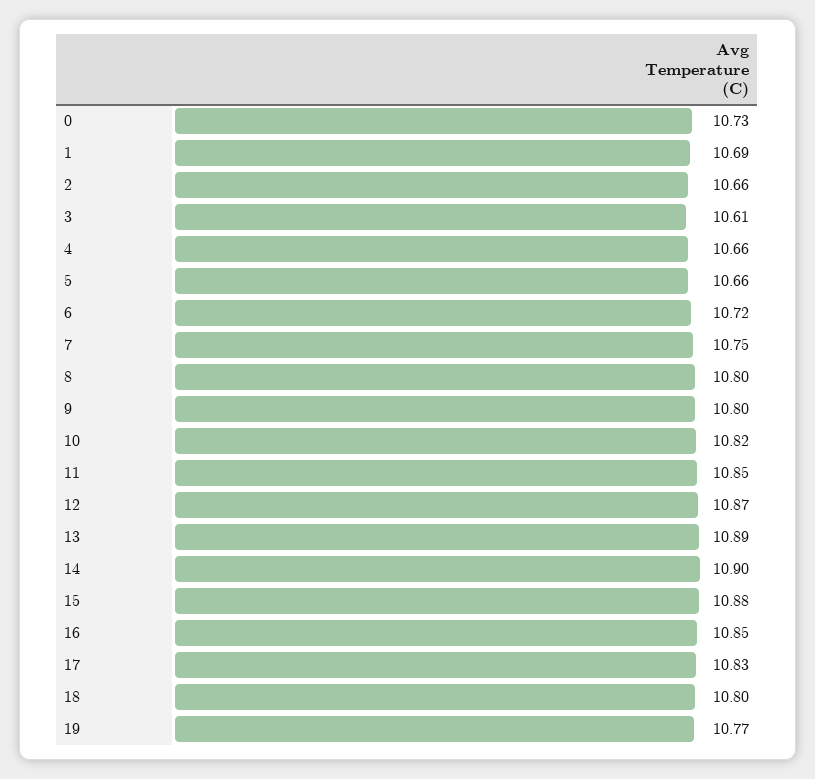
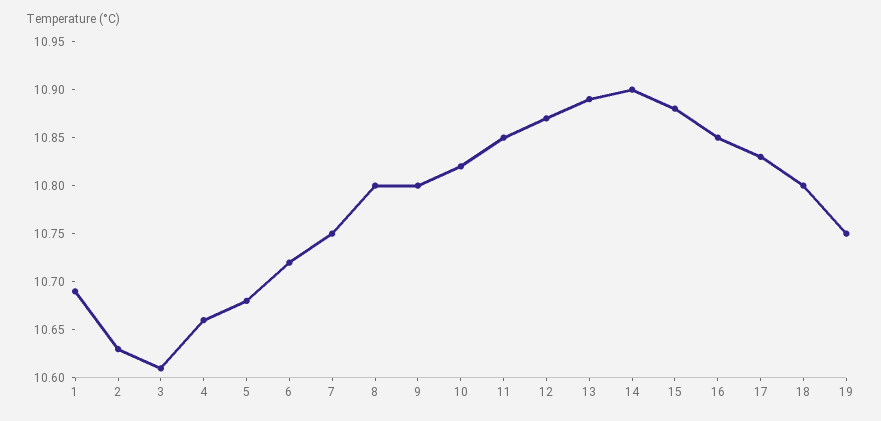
  {
-   "0": 10.73,
    "1": 10.69,
-   "2": 10.66,
+   "2": 10.63,
    "3": 10.61,
    "4": 10.66,
-   "5": 10.66,
+   "5": 10.68,
    "6": 10.72,
    "7": 10.75,
    "8": 10.8,
    "9": 10.8,
    "10": 10.82,
    "11": 10.85,
    "12": 10.87,
    "13": 10.89,
    "14": 10.9,
    "15": 10.88,
    "16": 10.85,
    "17": 10.83,
    "18": 10.8,
-   "19": 10.77
+   "19": 10.75
  }

